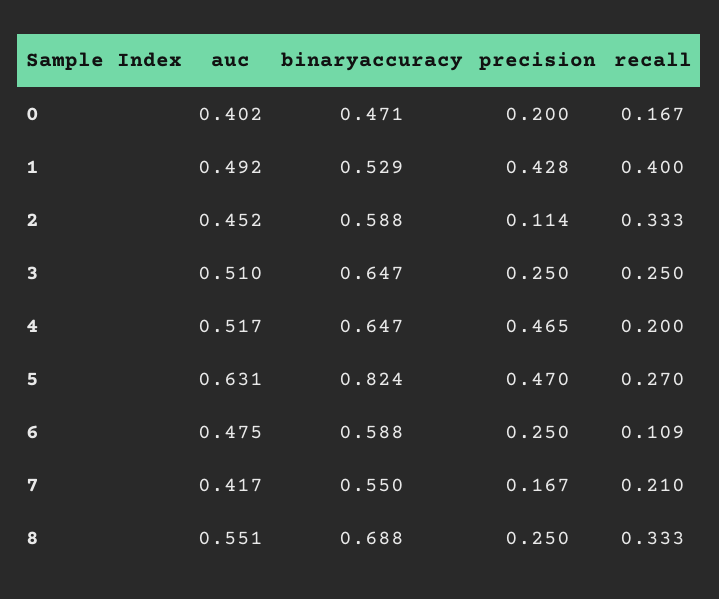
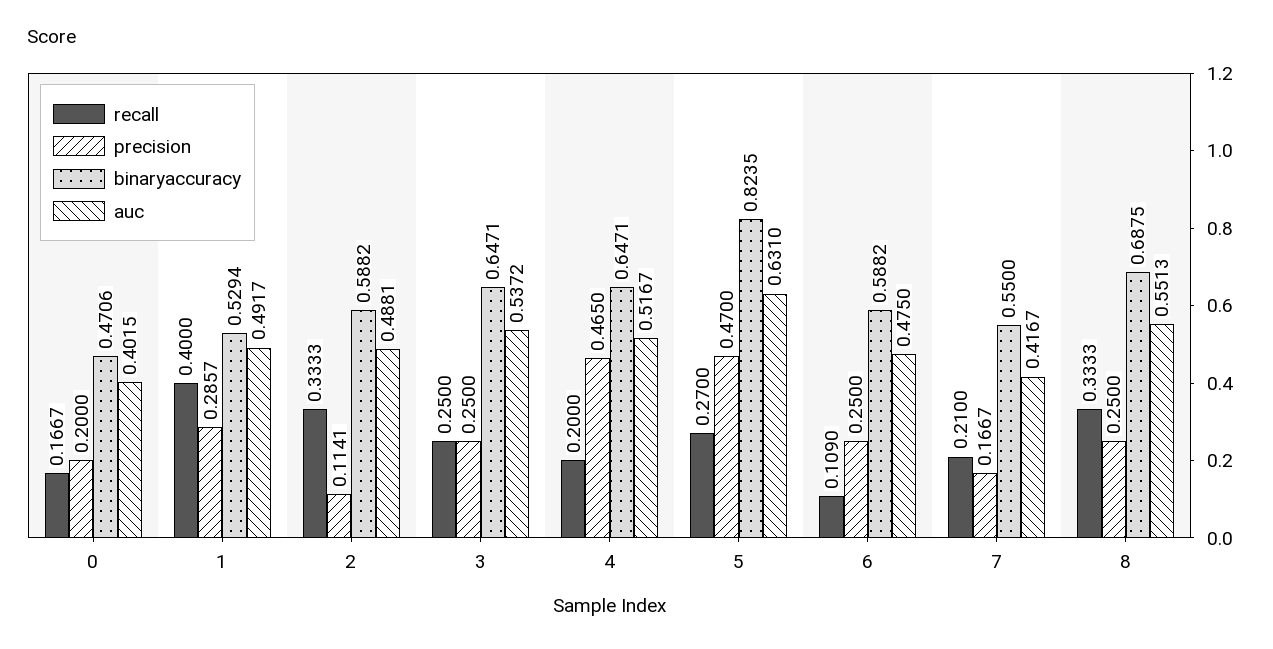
  {
    "auc": {
      "0": 0.4015,
      "1": 0.4917,
-     "2": 0.452,
+     "2": 0.4881,
-     "3": 0.51,
+     "3": 0.5372,
      "4": 0.5167,
      "5": 0.631,
      "6": 0.475,
      "7": 0.4167,
      "8": 0.5513
    },
    "binaryaccuracy": {
      "0": 0.4706,
      "1": 0.5294,
      "2": 0.5882,
      "3": 0.6471,
      "4": 0.6471,
      "5": 0.8235,
      "6": 0.5882,
      "7": 0.55,
      "8": 0.6875
    },
    "precision": {
      "0": 0.2,
-     "1": 0.428,
+     "1": 0.2857,
      "2": 0.1141,
      "3": 0.25,
      "4": 0.465,
      "5": 0.47,
      "6": 0.25,
      "7": 0.1667,
      "8": 0.25
    },
    "recall": {
      "0": 0.1667,
      "1": 0.4,
      "2": 0.3333,
      "3": 0.25,
      "4": 0.2,
      "5": 0.27,
      "6": 0.109,
      "7": 0.21,
      "8": 0.3333
    }
  }

